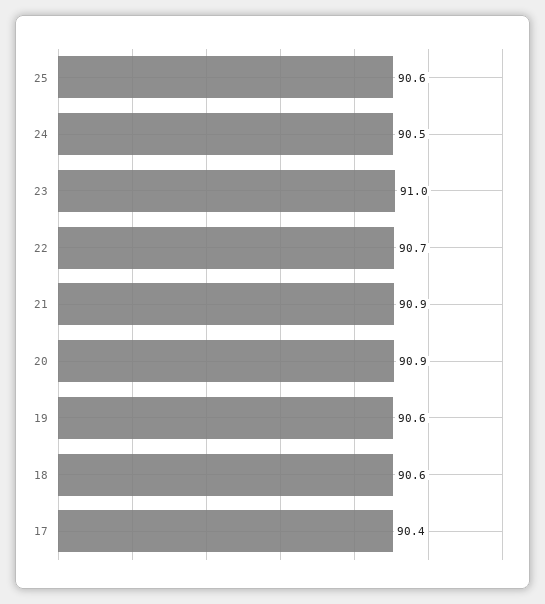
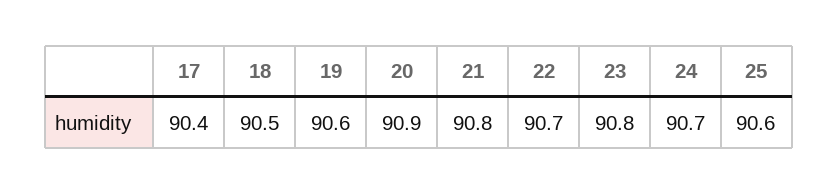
  {
    "25": 90.6,
-   "24": 90.5,
+   "24": 90.7,
-   "23": 91,
+   "23": 90.8,
    "22": 90.7,
-   "21": 90.9,
+   "21": 90.8,
    "20": 90.9,
    "19": 90.6,
-   "18": 90.6,
+   "18": 90.5,
    "17": 90.4
  }

